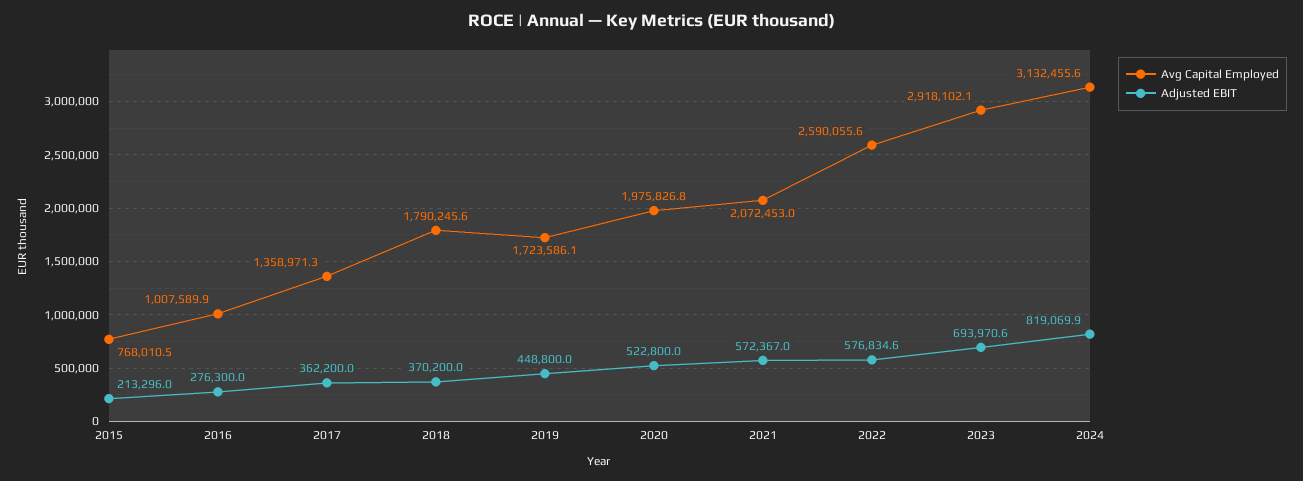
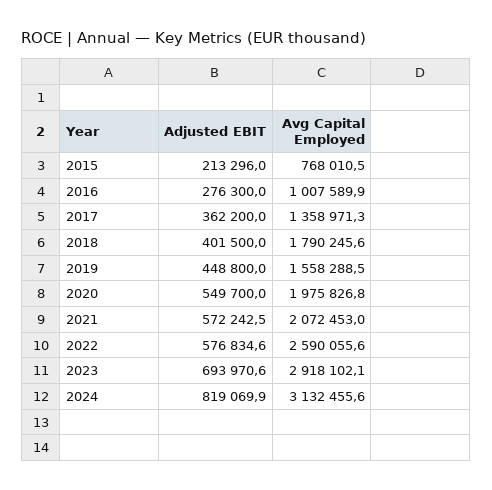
  {
    "Avg Capital Employed": {
      "2015": 768010.5,
      "2016": 1007589.9,
      "2017": 1358971.3,
      "2018": 1790245.6,
-     "2019": 1723586.1,
+     "2019": 1558288.5,
      "2020": 1975826.8,
      "2021": 2072453,
      "2022": 2590055.6,
      "2023": 2918102.1,
      "2024": 3132455.6
    },
    "Adjusted EBIT": {
      "2015": 213296,
      "2016": 276300,
      "2017": 362200,
-     "2018": 370200,
+     "2018": 401500,
      "2019": 448800,
-     "2020": 522800,
+     "2020": 549700,
-     "2021": 572367,
+     "2021": 572242.5,
      "2022": 576834.6,
      "2023": 693970.6,
      "2024": 819069.9
    }
  }

